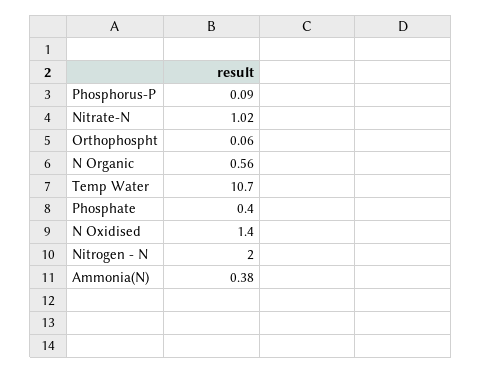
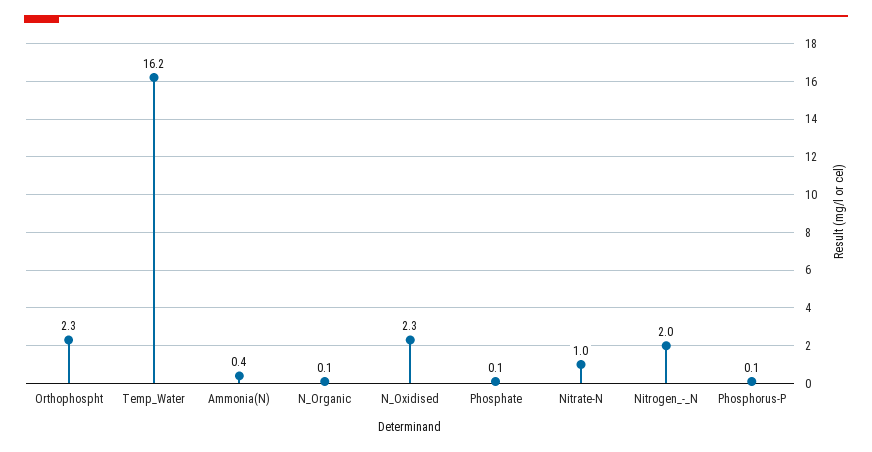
  {
    "Phosphorus-P": 0.09,
    "Nitrate-N": 1.02,
-   "Orthophospht": 0.06,
+   "Orthophospht": 2.3,
-   "N Organic": 0.56,
+   "N Organic": 0.1,
-   "Temp Water": 10.7,
+   "Temp Water": 16.2,
-   "Phosphate": 0.4,
+   "Phosphate": 0.1,
-   "N Oxidised": 1.4,
+   "N Oxidised": 2.3,
    "Nitrogen - N": 2,
    "Ammonia(N)": 0.38
  }

